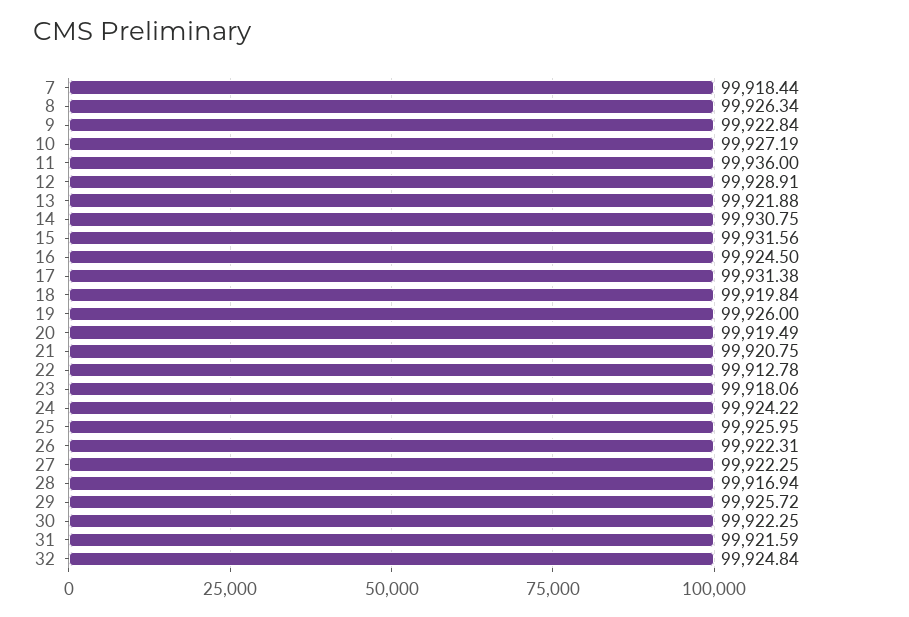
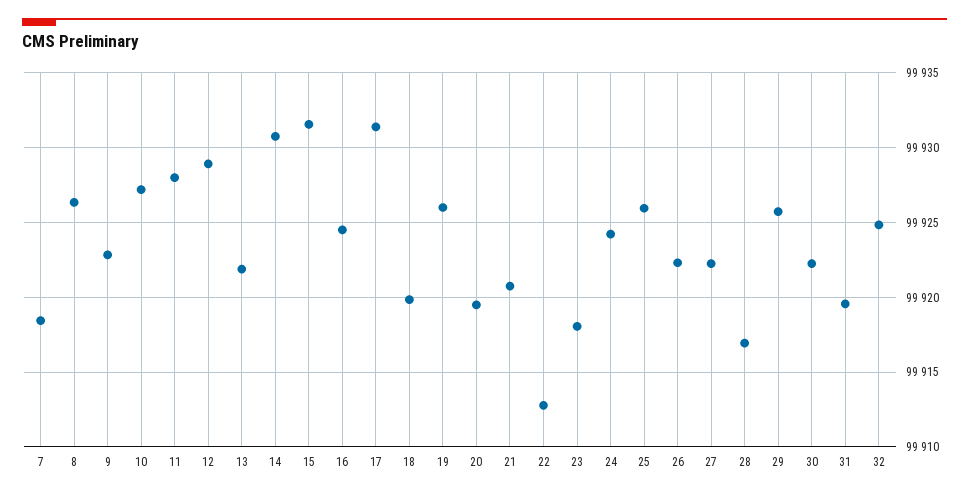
  {
    "7": 99918.44,
    "8": 99926.34,
    "9": 99922.84,
    "10": 99927.19,
-   "11": 99936,
+   "11": 99928,
    "12": 99928.91,
    "13": 99921.88,
    "14": 99930.75,
    "15": 99931.56,
    "16": 99924.5,
    "17": 99931.38,
    "18": 99919.84,
    "19": 99926,
    "20": 99919.49,
    "21": 99920.75,
    "22": 99912.78,
    "23": 99918.06,
    "24": 99924.22,
    "25": 99925.95,
    "26": 99922.31,
    "27": 99922.25,
    "28": 99916.94,
    "29": 99925.72,
    "30": 99922.25,
-   "31": 99921.59,
+   "31": 99919.5,
    "32": 99924.84
  }

